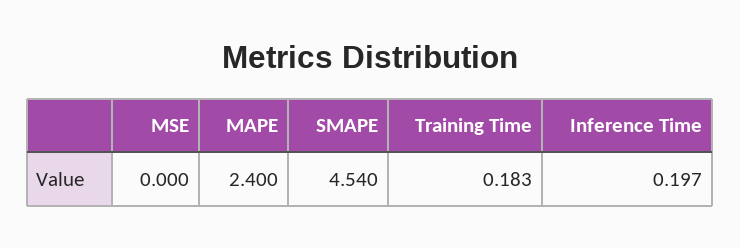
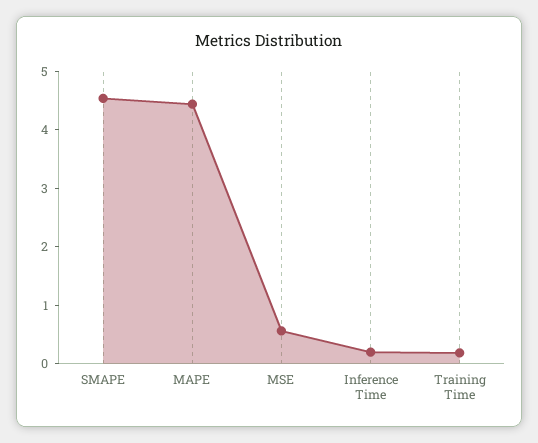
  {
-   "MSE": 0,
+   "MSE": 0.6,
-   "MAPE": 2.4,
+   "MAPE": 4.4,
    "SMAPE": 4.54,
    "Training Time": 0.183,
    "Inference Time": 0.197
  }

